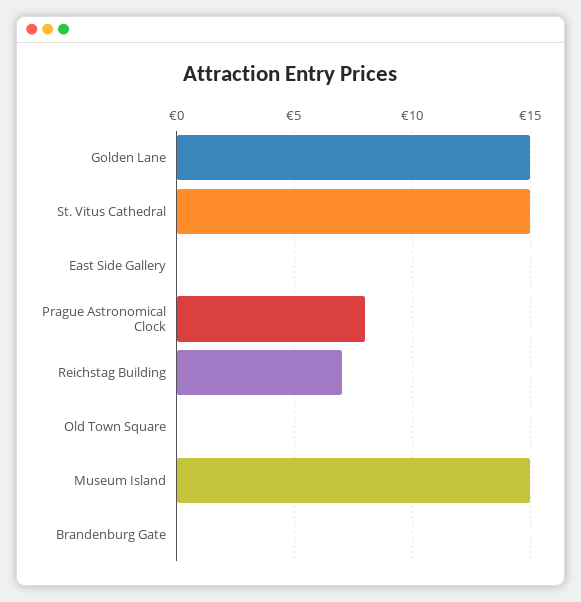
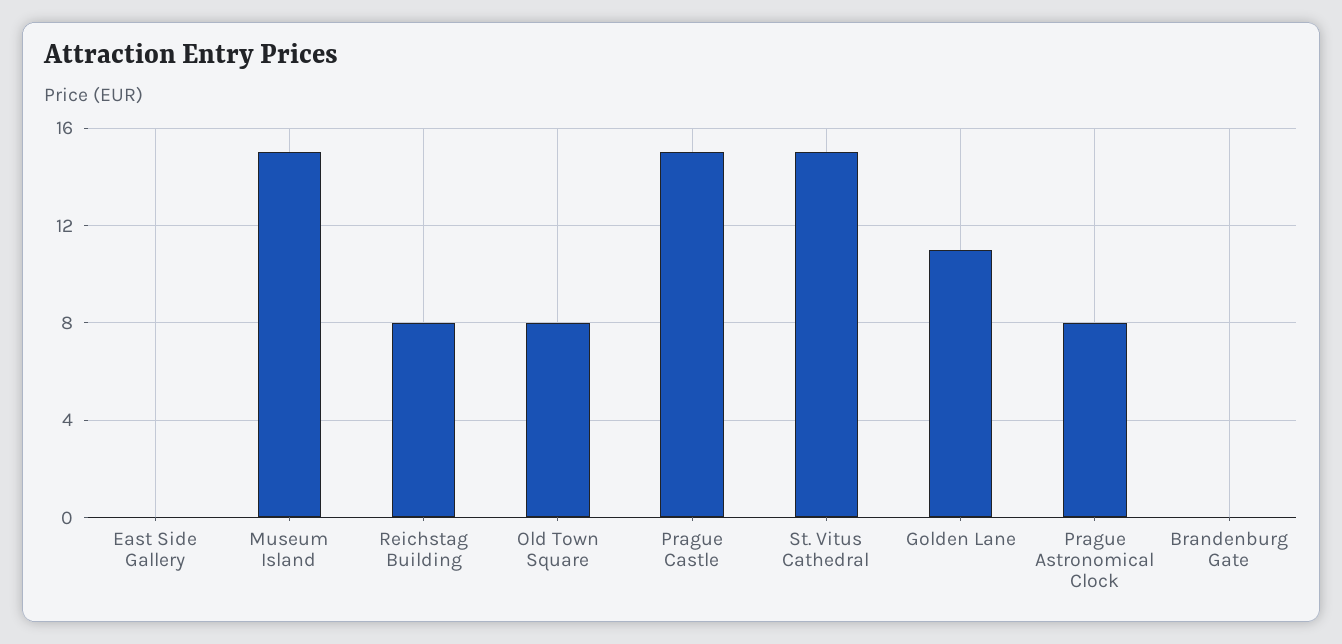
  {
-   "Golden Lane": 15,
+   "Golden Lane": 11,
    "St. Vitus Cathedral": 15,
    "East Side Gallery": 0,
    "Prague Astronomical Clock": 8,
-   "Reichstag Building": 7,
+   "Reichstag Building": 8,
-   "Old Town Square": 0,
+   "Old Town Square": 8,
    "Museum Island": 15,
-   "Brandenburg Gate": 0
+   "Brandenburg Gate": 0,
+   "Prague Castle": 15
  }

